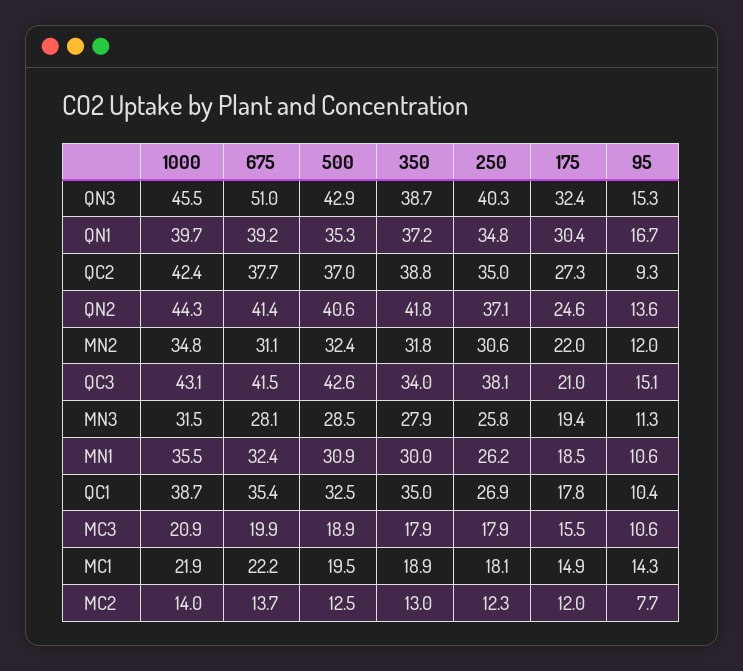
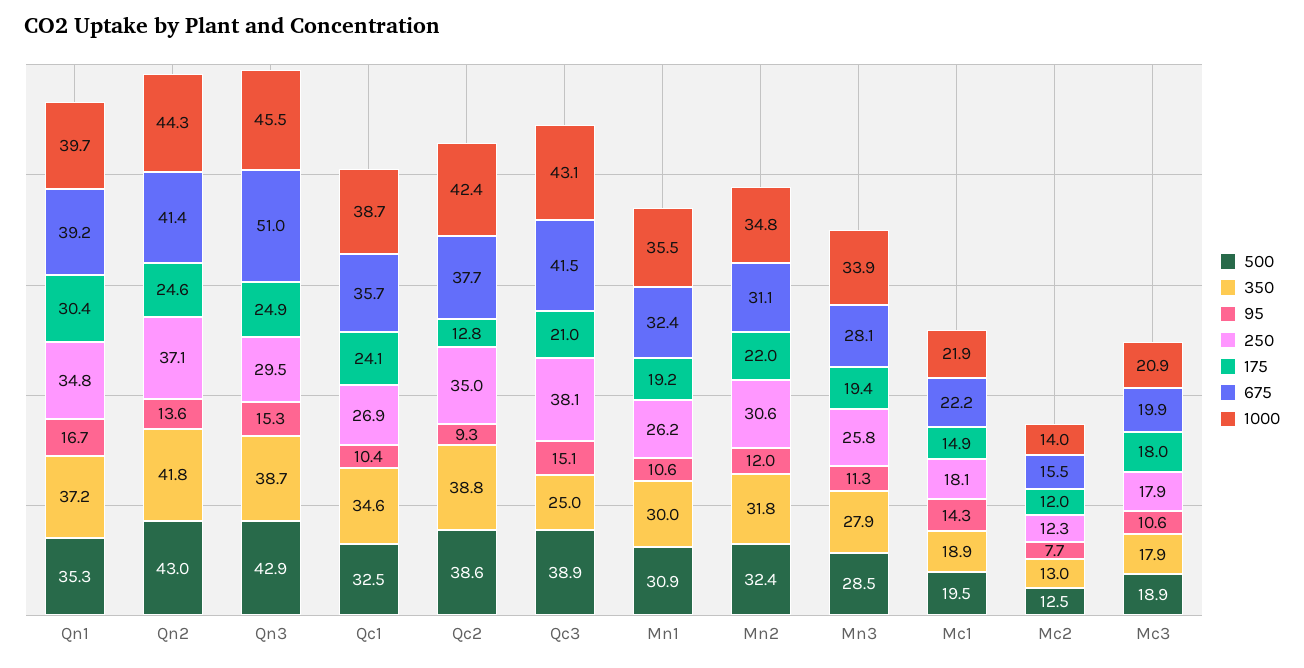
  {
    "1000": {
      "QN3": 45.5,
      "QN1": 39.7,
      "QC2": 42.4,
      "QN2": 44.3,
      "MN2": 34.8,
      "QC3": 43.1,
-     "MN3": 31.5,
+     "MN3": 33.9,
      "MN1": 35.5,
      "QC1": 38.7,
      "MC3": 20.9,
      "MC1": 21.9,
      "MC2": 14
    },
    "675": {
      "QN3": 51,
      "QN1": 39.2,
      "QC2": 37.7,
      "QN2": 41.4,
      "MN2": 31.1,
      "QC3": 41.5,
      "MN3": 28.1,
      "MN1": 32.4,
-     "QC1": 35.4,
+     "QC1": 35.7,
      "MC3": 19.9,
      "MC1": 22.2,
-     "MC2": 13.7
+     "MC2": 15.5
    },
    "500": {
      "QN3": 42.9,
      "QN1": 35.3,
-     "QC2": 37,
+     "QC2": 38.6,
-     "QN2": 40.6,
+     "QN2": 43,
      "MN2": 32.4,
-     "QC3": 42.6,
+     "QC3": 38.9,
      "MN3": 28.5,
      "MN1": 30.9,
      "QC1": 32.5,
      "MC3": 18.9,
      "MC1": 19.5,
      "MC2": 12.5
    },
    "350": {
      "QN3": 38.7,
      "QN1": 37.2,
      "QC2": 38.8,
      "QN2": 41.8,
      "MN2": 31.8,
-     "QC3": 34,
+     "QC3": 25,
      "MN3": 27.9,
      "MN1": 30,
-     "QC1": 35,
+     "QC1": 34.6,
      "MC3": 17.9,
      "MC1": 18.9,
      "MC2": 13
    },
    "250": {
-     "QN3": 40.3,
+     "QN3": 29.5,
      "QN1": 34.8,
      "QC2": 35,
      "QN2": 37.1,
      "MN2": 30.6,
      "QC3": 38.1,
      "MN3": 25.8,
      "MN1": 26.2,
      "QC1": 26.9,
      "MC3": 17.9,
      "MC1": 18.1,
      "MC2": 12.3
    },
    "175": {
-     "QN3": 32.4,
+     "QN3": 24.9,
      "QN1": 30.4,
-     "QC2": 27.3,
+     "QC2": 12.8,
      "QN2": 24.6,
      "MN2": 22,
      "QC3": 21,
      "MN3": 19.4,
-     "MN1": 18.5,
+     "MN1": 19.2,
-     "QC1": 17.8,
+     "QC1": 24.1,
-     "MC3": 15.5,
+     "MC3": 18,
      "MC1": 14.9,
      "MC2": 12
    },
    "95": {
      "QN3": 15.3,
      "QN1": 16.7,
      "QC2": 9.3,
      "QN2": 13.6,
      "MN2": 12,
      "QC3": 15.1,
      "MN3": 11.3,
      "MN1": 10.6,
      "QC1": 10.4,
      "MC3": 10.6,
      "MC1": 14.3,
      "MC2": 7.7
    }
  }

